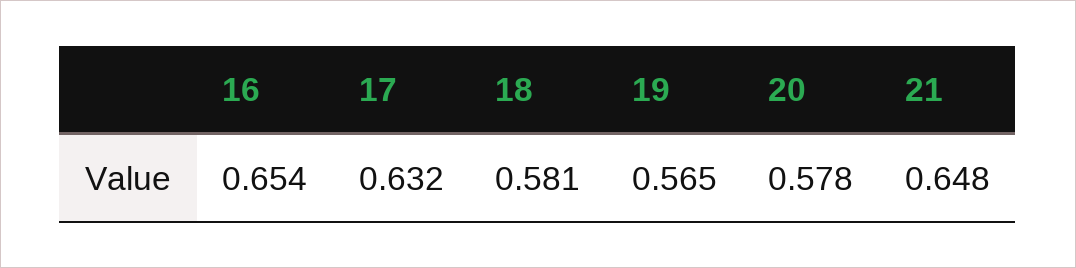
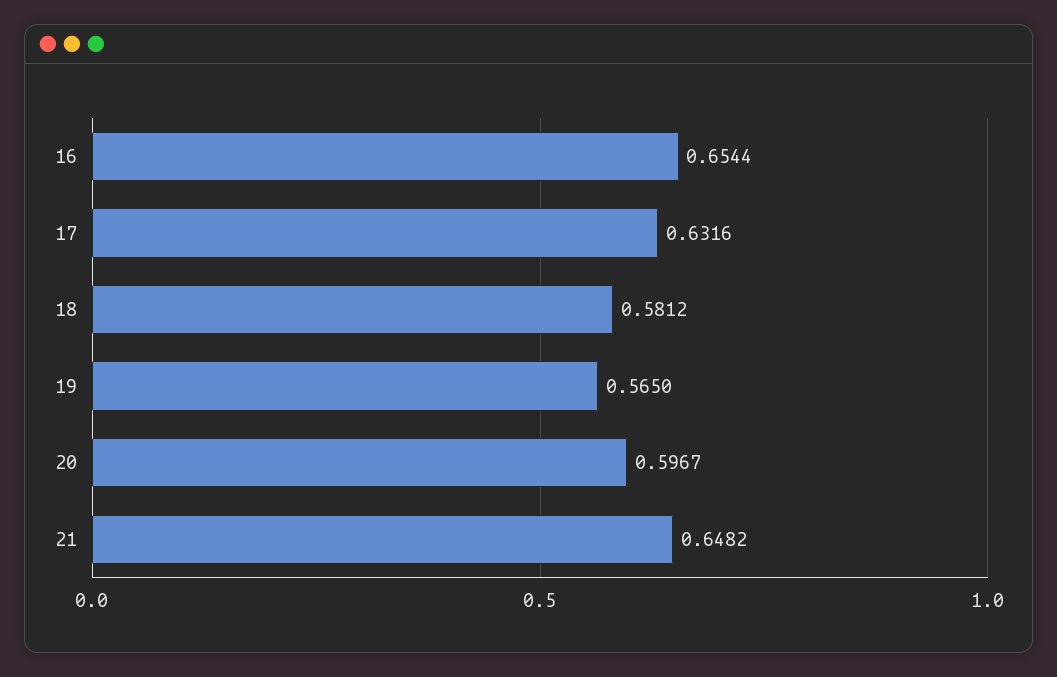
  {
    "16": 0.6544,
    "17": 0.6316,
    "18": 0.5812,
    "19": 0.565,
-   "20": 0.578,
+   "20": 0.5967,
    "21": 0.6482
  }

